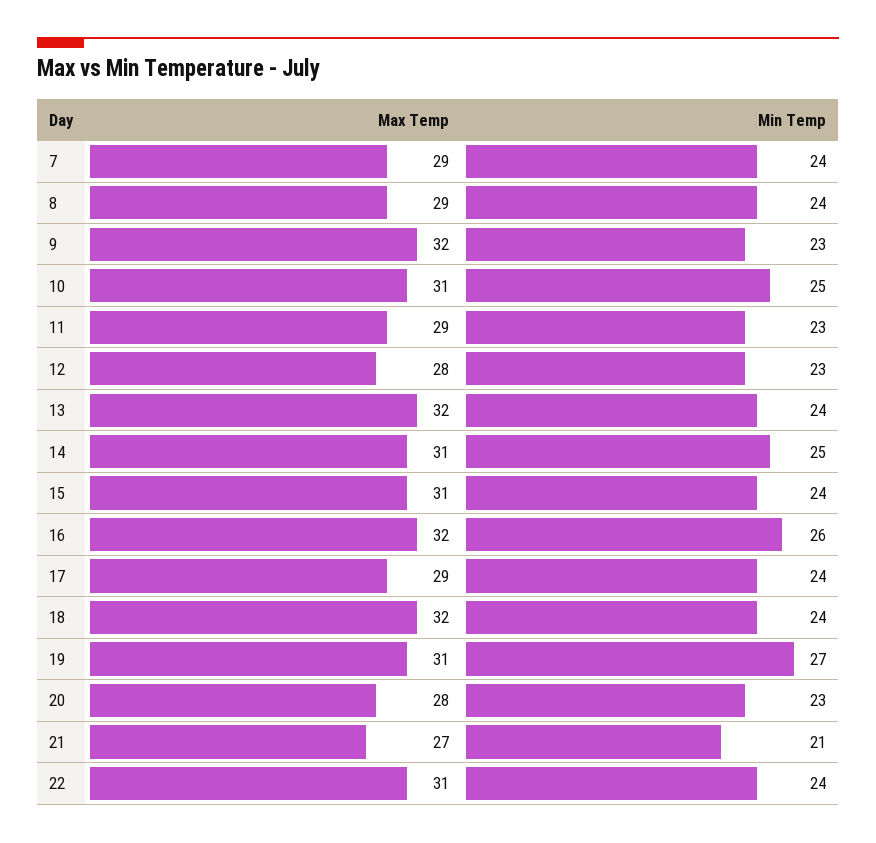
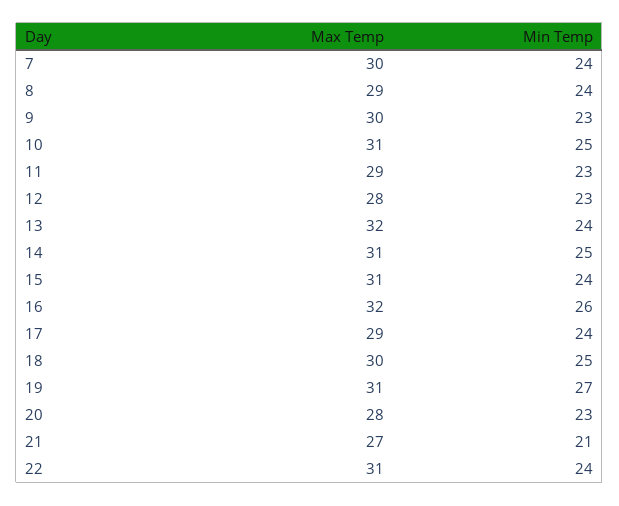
  {
    "Max Temp": {
-     "7": 29,
+     "7": 30,
      "8": 29,
-     "9": 32,
+     "9": 30,
      "10": 31,
      "11": 29,
      "12": 28,
      "13": 32,
      "14": 31,
      "15": 31,
      "16": 32,
      "17": 29,
-     "18": 32,
+     "18": 30,
      "19": 31,
      "20": 28,
      "21": 27,
      "22": 31
    },
    "Min Temp": {
      "7": 24,
      "8": 24,
      "9": 23,
      "10": 25,
      "11": 23,
      "12": 23,
      "13": 24,
      "14": 25,
      "15": 24,
      "16": 26,
      "17": 24,
-     "18": 24,
+     "18": 25,
      "19": 27,
      "20": 23,
      "21": 21,
      "22": 24
    }
  }

